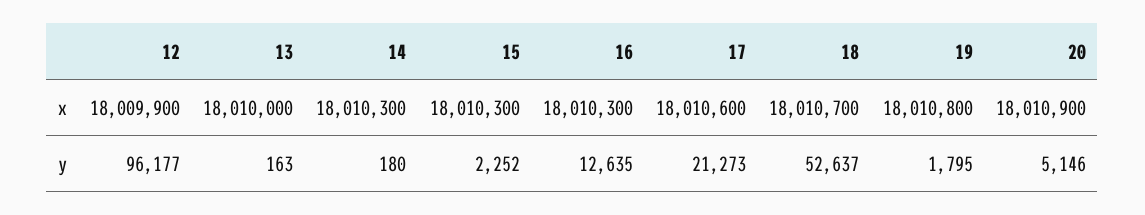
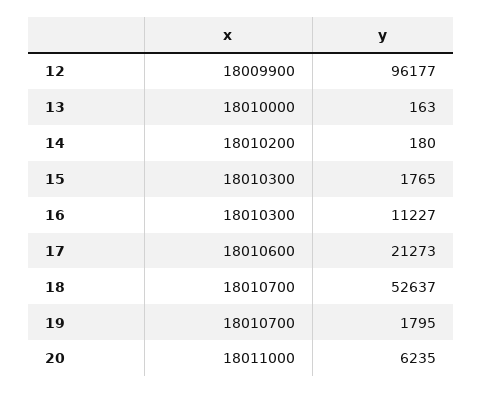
  {
    "12": {
      "x": 18009900,
      "y": 96177
    },
    "13": {
      "x": 18010000,
      "y": 163
    },
    "14": {
-     "x": 18010300,
+     "x": 18010200,
      "y": 180
    },
    "15": {
      "x": 18010300,
-     "y": 2252
+     "y": 1765
    },
    "16": {
      "x": 18010300,
-     "y": 12635
+     "y": 11227
    },
    "17": {
      "x": 18010600,
      "y": 21273
    },
    "18": {
      "x": 18010700,
      "y": 52637
    },
    "19": {
-     "x": 18010800,
+     "x": 18010700,
      "y": 1795
    },
    "20": {
-     "x": 18010900,
+     "x": 18011000,
-     "y": 5146
+     "y": 6235
    }
  }

